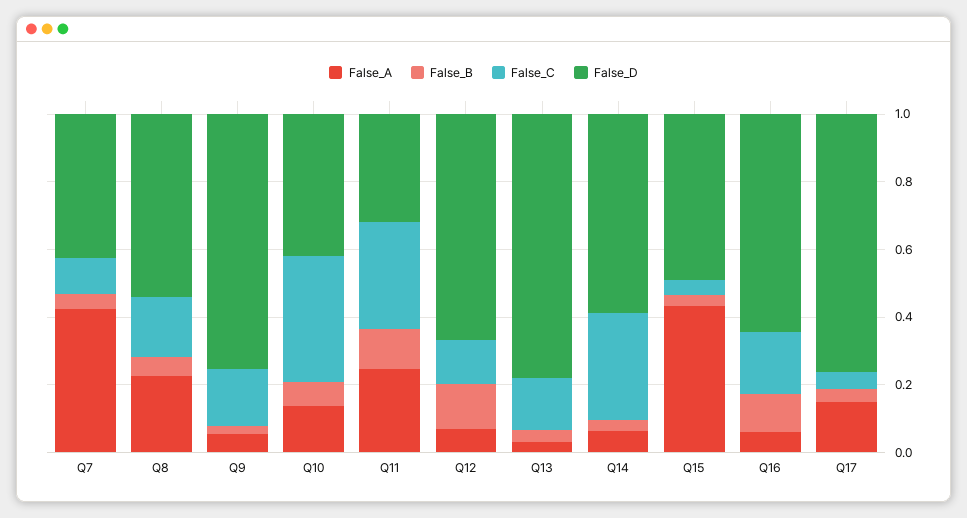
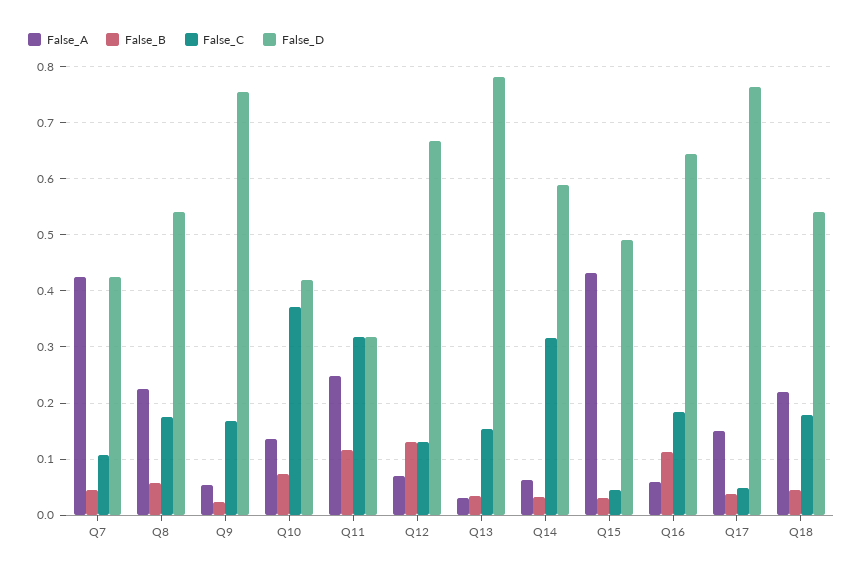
  {
    "False_A": {
      "Q7": 0.42,
      "Q8": 0.22,
      "Q9": 0.06,
      "Q10": 0.14,
      "Q11": 0.24,
      "Q12": 0.08,
      "Q13": 0.04,
      "Q14": 0.06,
      "Q15": 0.44,
      "Q16": 0.06,
-     "Q17": 0.16
+     "Q17": 0.16,
+     "Q18": 0.22
    },
    "False_B": {
      "Q7": 0.04,
      "Q8": 0.06,
      "Q9": 0.02,
      "Q10": 0.08,
      "Q11": 0.12,
      "Q12": 0.14,
      "Q13": 0.04,
      "Q14": 0.04,
      "Q15": 0.04,
      "Q16": 0.12,
-     "Q17": 0.04
+     "Q17": 0.04,
+     "Q18": 0.04
    },
    "False_C": {
      "Q7": 0.1,
      "Q8": 0.18,
      "Q9": 0.16,
      "Q10": 0.38,
      "Q11": 0.32,
      "Q12": 0.14,
      "Q13": 0.16,
      "Q14": 0.32,
      "Q15": 0.04,
      "Q16": 0.18,
-     "Q17": 0.04
+     "Q17": 0.04,
+     "Q18": 0.18
    },
    "False_D": {
      "Q7": 0.42,
      "Q8": 0.54,
      "Q9": 0.76,
      "Q10": 0.42,
      "Q11": 0.32,
      "Q12": 0.66,
      "Q13": 0.78,
      "Q14": 0.58,
      "Q15": 0.5,
      "Q16": 0.64,
-     "Q17": 0.76
+     "Q17": 0.76,
+     "Q18": 0.54
    }
  }

